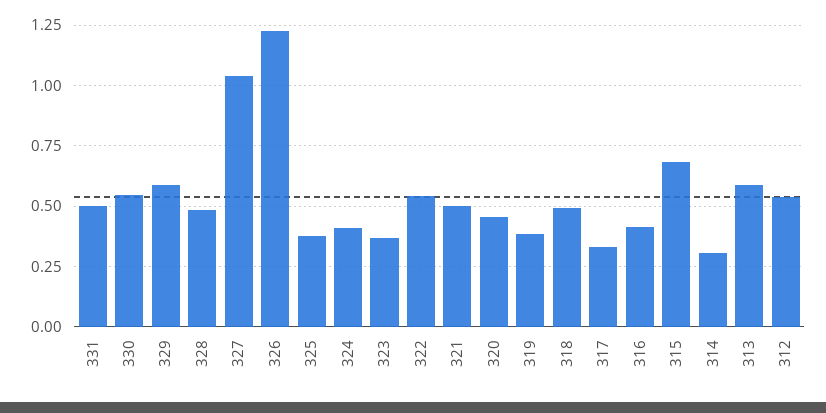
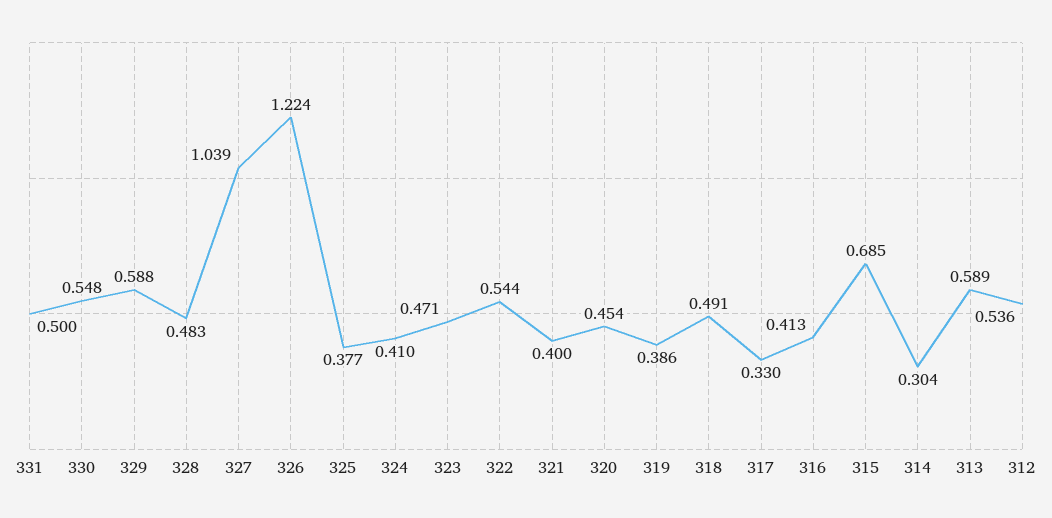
  {
    "331": 0.5,
    "330": 0.548,
    "329": 0.588,
    "328": 0.483,
    "327": 1.039,
    "326": 1.224,
    "325": 0.377,
    "324": 0.41,
-   "323": 0.375,
+   "323": 0.471,
    "322": 0.544,
-   "321": 0.5,
+   "321": 0.4,
    "320": 0.454,
    "319": 0.386,
    "318": 0.491,
    "317": 0.33,
    "316": 0.413,
    "315": 0.685,
    "314": 0.304,
    "313": 0.589,
    "312": 0.536
  }

